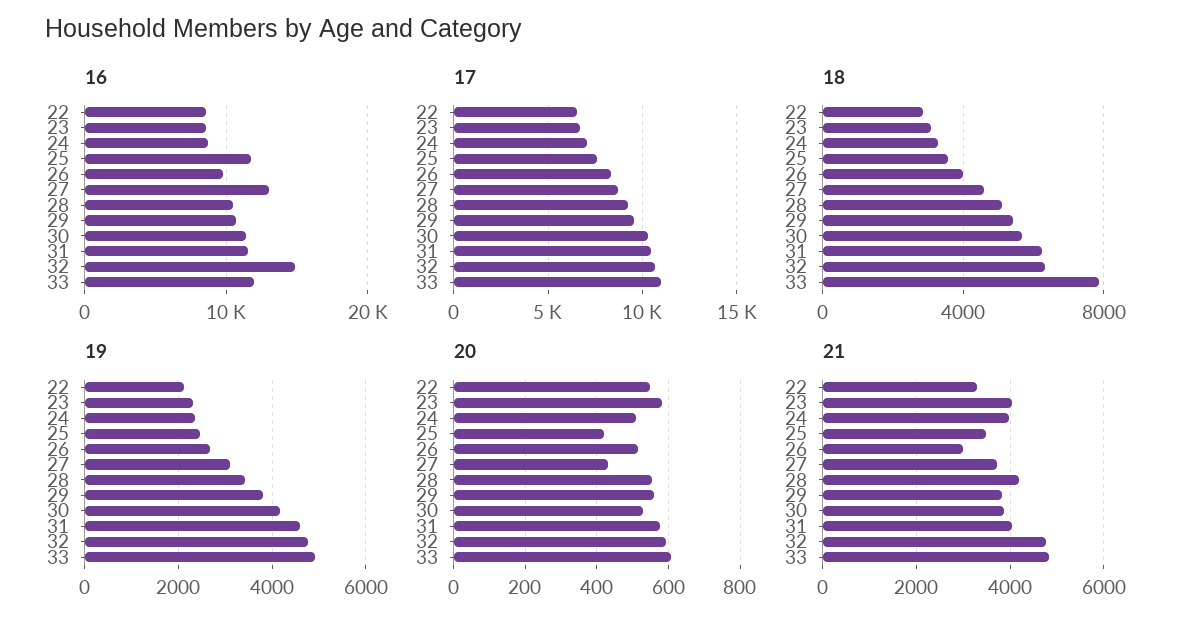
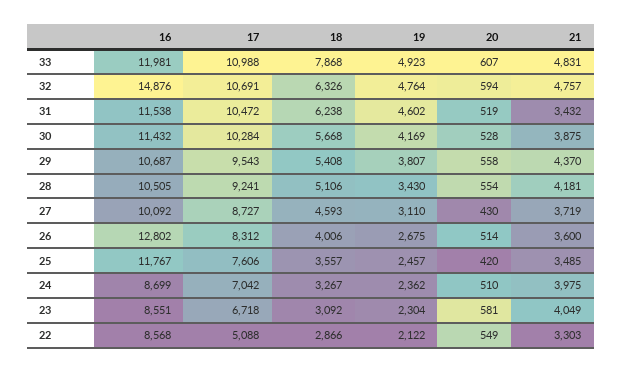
  {
    "16": {
      "22": 8568,
      "23": 8551,
      "24": 8699,
      "25": 11767,
-     "26": 10000,
+     "26": 12802,
-     "27": 13000,
+     "27": 10092,
      "28": 10505,
      "29": 10687,
      "30": 11432,
      "31": 11538,
      "32": 14876,
      "33": 11981
    },
    "17": {
-     "22": 6500,
+     "22": 5088,
      "23": 6718,
      "24": 7042,
      "25": 7606,
      "26": 8312,
      "27": 8727,
      "28": 9241,
      "29": 9543,
      "30": 10284,
      "31": 10472,
      "32": 10691,
      "33": 10988
    },
    "18": {
      "22": 2866,
      "23": 3092,
      "24": 3267,
      "25": 3557,
      "26": 4006,
      "27": 4593,
      "28": 5106,
      "29": 5408,
      "30": 5668,
      "31": 6238,
      "32": 6326,
      "33": 7868
    },
    "19": {
      "22": 2122,
      "23": 2304,
      "24": 2362,
      "25": 2457,
      "26": 2675,
      "27": 3110,
      "28": 3430,
      "29": 3807,
      "30": 4169,
      "31": 4602,
      "32": 4764,
      "33": 4923
    },
    "20": {
      "22": 549,
      "23": 581,
      "24": 510,
      "25": 420,
      "26": 514,
      "27": 430,
      "28": 554,
      "29": 558,
      "30": 528,
-     "31": 580,
+     "31": 519,
      "32": 594,
      "33": 607
    },
    "21": {
      "22": 3303,
      "23": 4049,
      "24": 3975,
      "25": 3485,
-     "26": 3000,
+     "26": 3600,
      "27": 3719,
      "28": 4181,
-     "29": 3800,
+     "29": 4370,
      "30": 3875,
-     "31": 4000,
+     "31": 3432,
      "32": 4757,
      "33": 4831
    }
  }

